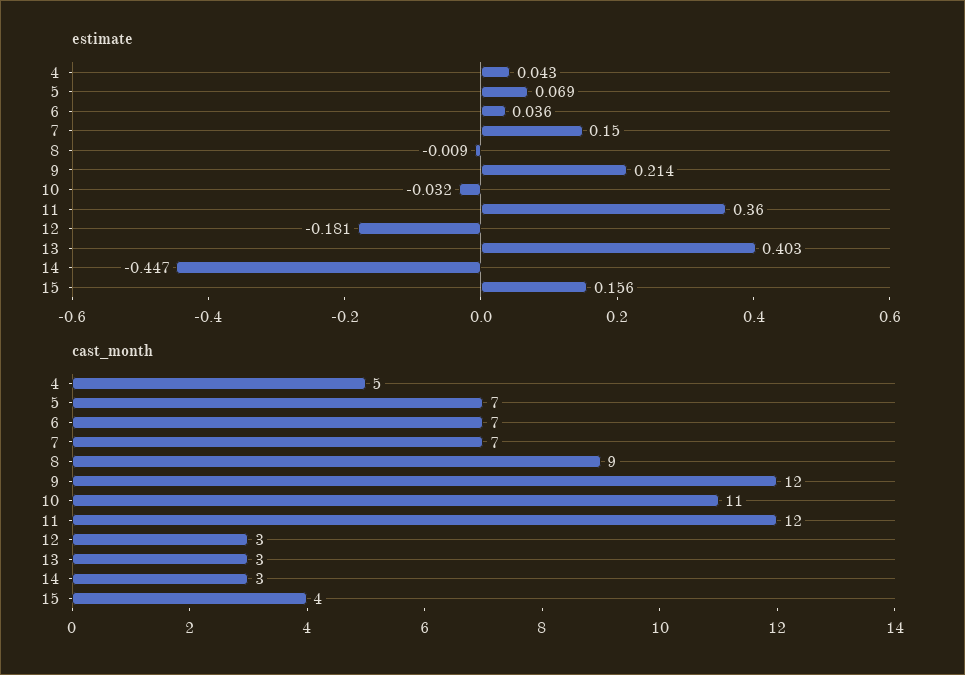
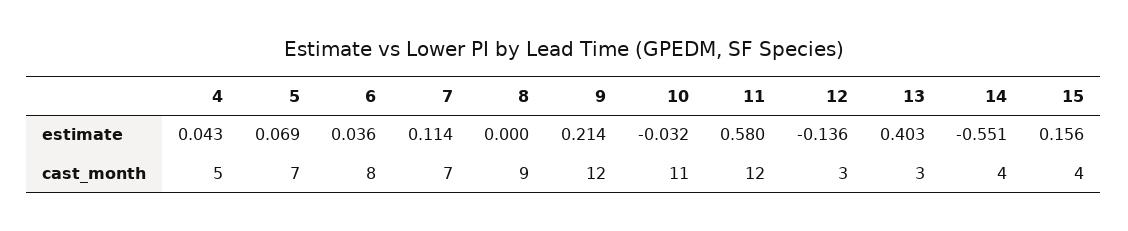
  {
    "estimate": {
      "4": 0.043,
      "5": 0.069,
      "6": 0.036,
-     "7": 0.15,
+     "7": 0.114,
-     "8": -0.009,
+     "8": 0,
      "9": 0.214,
      "10": -0.032,
-     "11": 0.36,
+     "11": 0.58,
-     "12": -0.181,
+     "12": -0.136,
      "13": 0.403,
-     "14": -0.447,
+     "14": -0.551,
      "15": 0.156
    },
    "cast_month": {
      "4": 5,
      "5": 7,
-     "6": 7,
+     "6": 8,
      "7": 7,
      "8": 9,
      "9": 12,
      "10": 11,
      "11": 12,
      "12": 3,
      "13": 3,
-     "14": 3,
+     "14": 4,
      "15": 4
    }
  }

